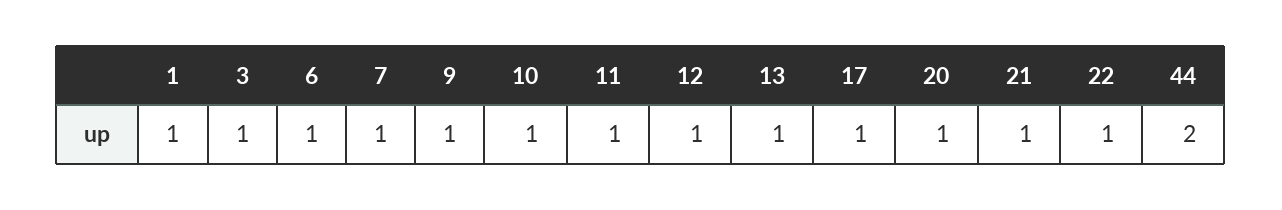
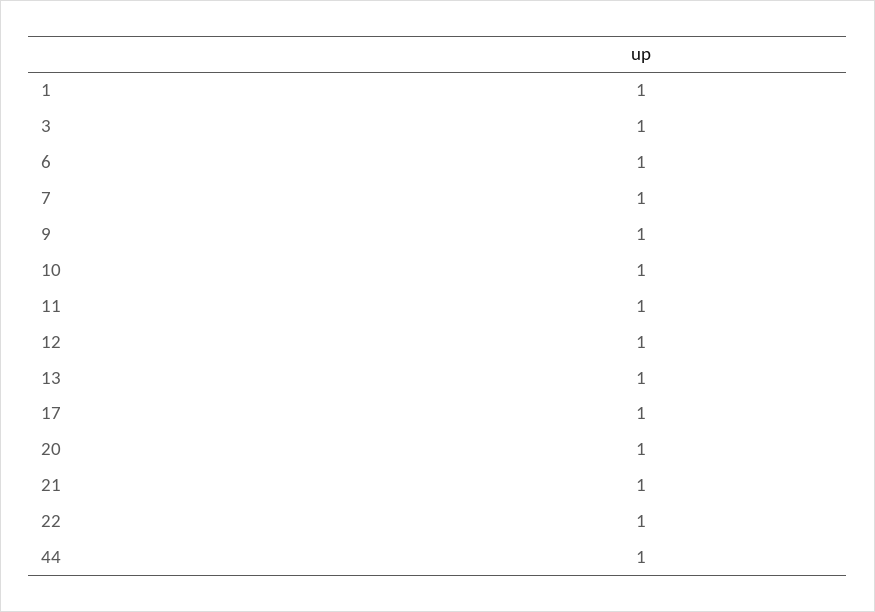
  {
    "1": 1,
    "3": 1,
    "6": 1,
    "7": 1,
    "9": 1,
    "10": 1,
    "11": 1,
    "12": 1,
    "13": 1,
    "17": 1,
    "20": 1,
    "21": 1,
    "22": 1,
-   "44": 2
+   "44": 1
  }

